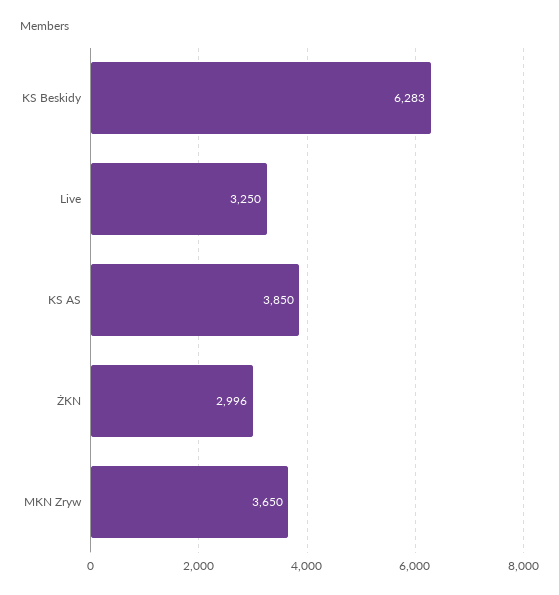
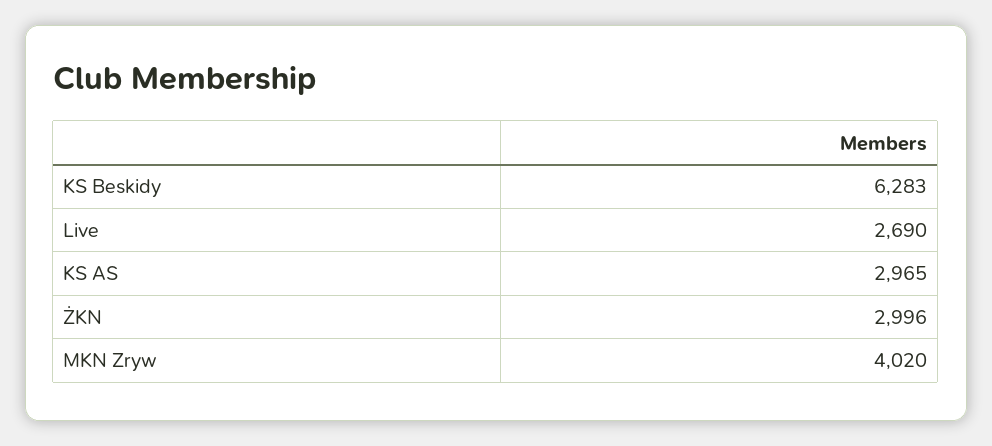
  {
    "KS Beskidy": 6283,
-   "Live": 3250,
+   "Live": 2690,
-   "KS AS": 3850,
+   "KS AS": 2965,
    "ŻKN": 2996,
-   "MKN Zryw": 3650
+   "MKN Zryw": 4020
  }

